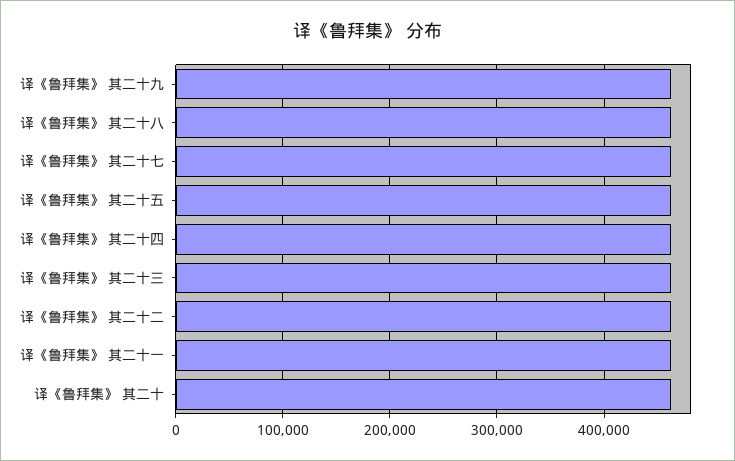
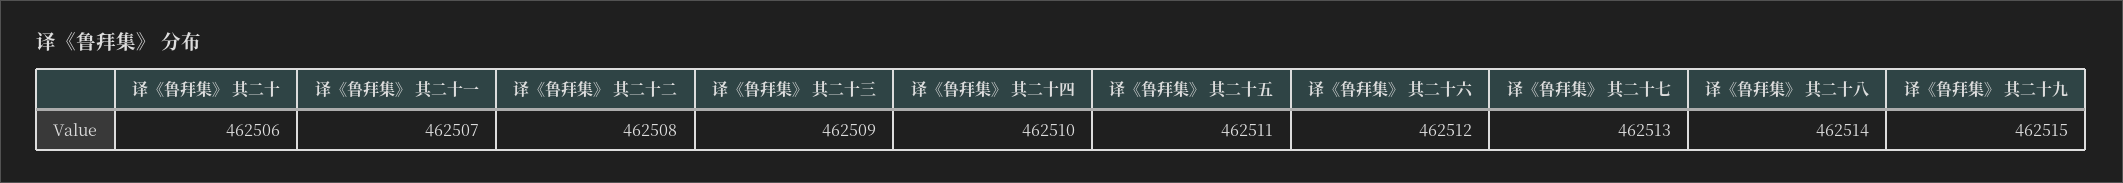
  {
    "译《鲁拜集》 其二十九": 462515,
    "译《鲁拜集》 其二十八": 462514,
    "译《鲁拜集》 其二十七": 462513,
    "译《鲁拜集》 其二十五": 462511,
    "译《鲁拜集》 其二十四": 462510,
    "译《鲁拜集》 其二十三": 462509,
    "译《鲁拜集》 其二十二": 462508,
    "译《鲁拜集》 其二十一": 462507,
-   "译《鲁拜集》 其二十": 462506
+   "译《鲁拜集》 其二十": 462506,
+   "译《鲁拜集》 其二十六": 462512
  }

